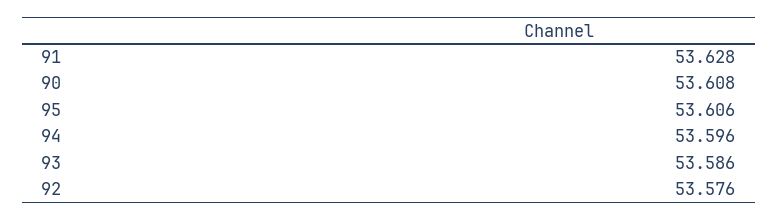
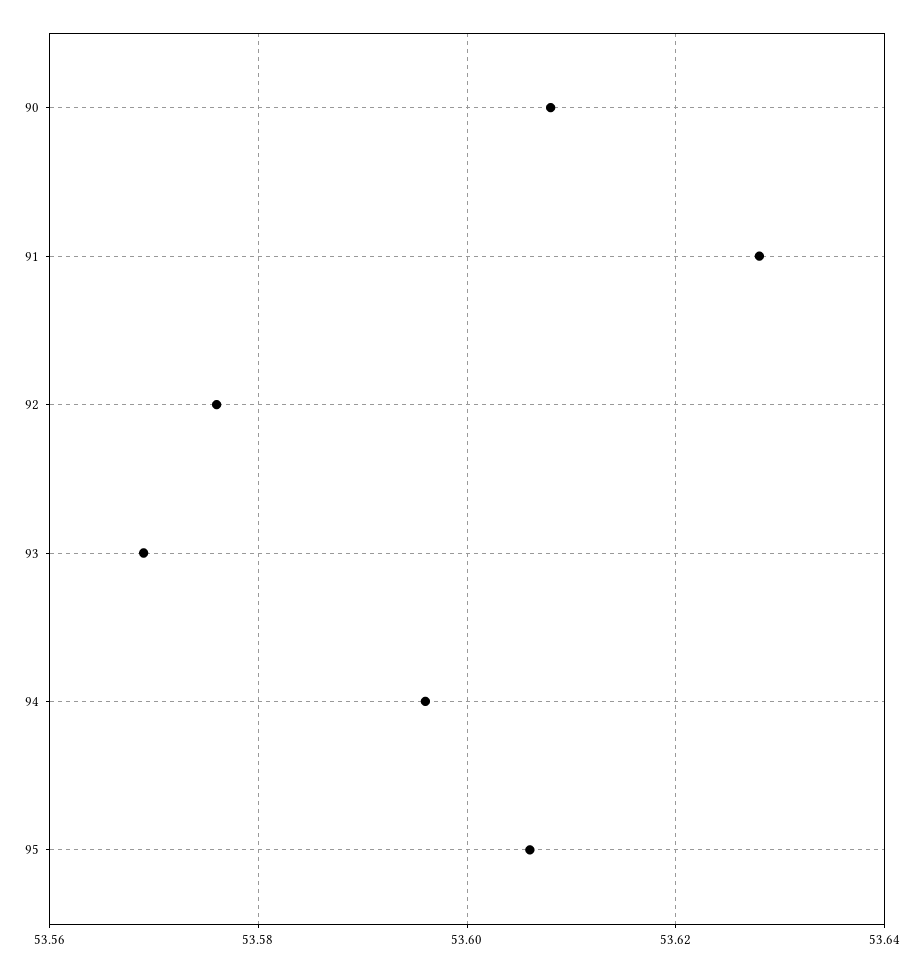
  {
    "91": 53.628,
    "90": 53.608,
    "95": 53.606,
    "94": 53.596,
-   "93": 53.586,
+   "93": 53.57,
    "92": 53.576
  }

